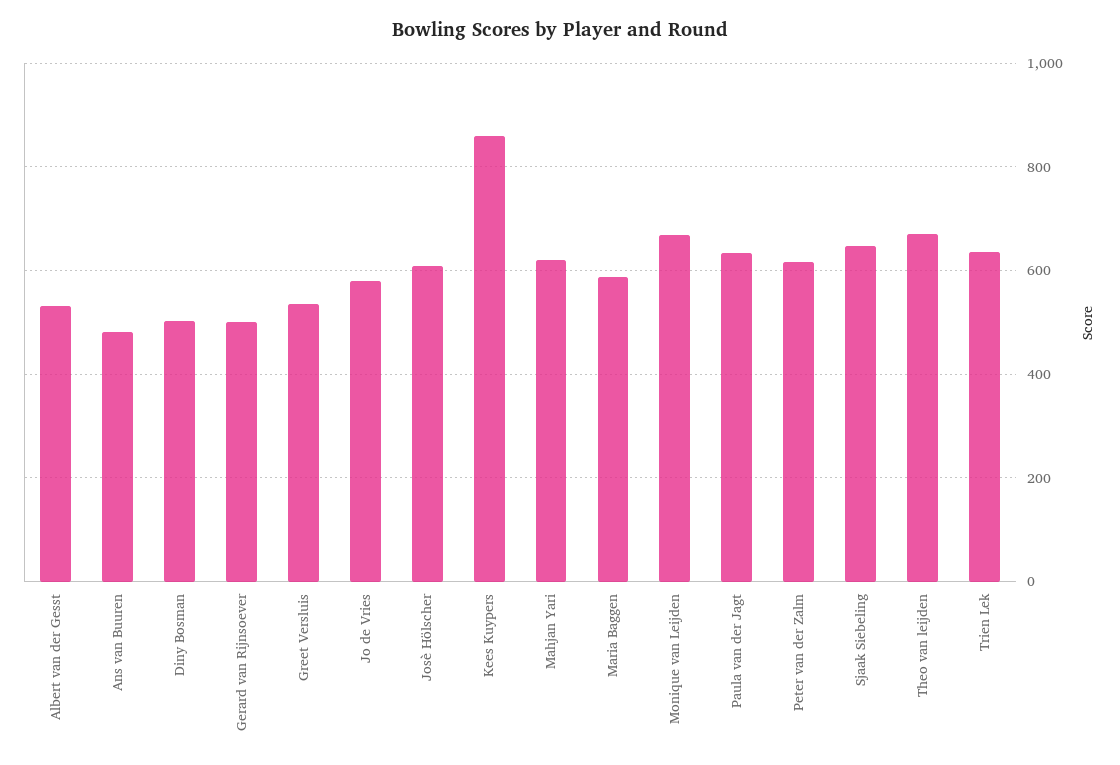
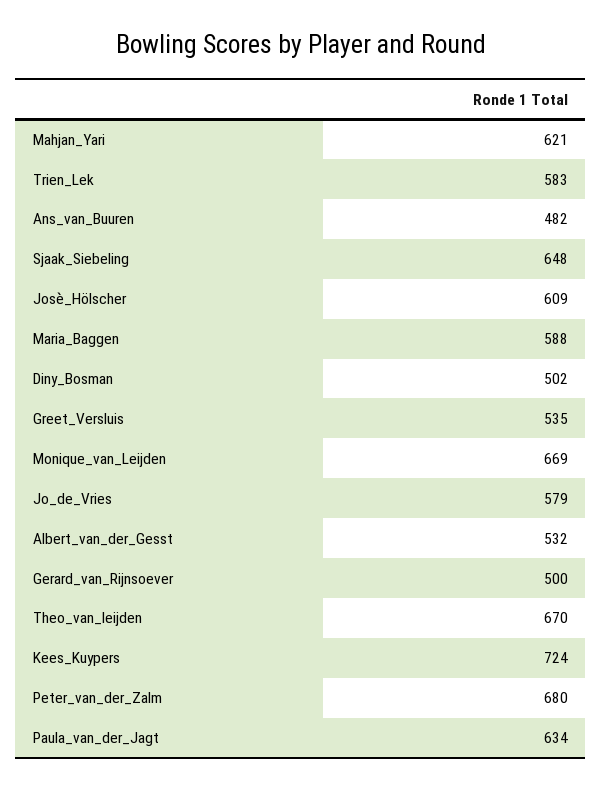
  {
    "Albert van der Gesst": 532,
    "Ans van Buuren": 482,
    "Diny Bosman": 502,
    "Gerard van Rijnsoever": 500,
    "Greet Versluis": 535,
    "Jo de Vries": 579,
    "Josѐ Hӧlscher": 609,
-   "Kees Kuypers": 860,
+   "Kees Kuypers": 724,
    "Mahjan Yari": 621,
    "Maria Baggen": 588,
    "Monique van Leijden": 669,
    "Paula van der Jagt": 634,
-   "Peter van der Zalm": 620,
+   "Peter van der Zalm": 680,
    "Sjaak Siebeling": 648,
    "Theo van leijden": 670,
-   "Trien Lek": 640
+   "Trien Lek": 583
  }

